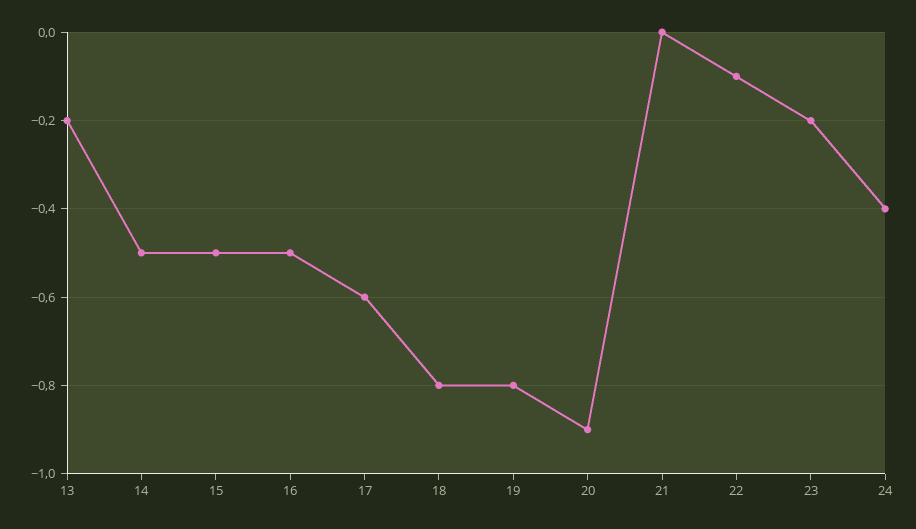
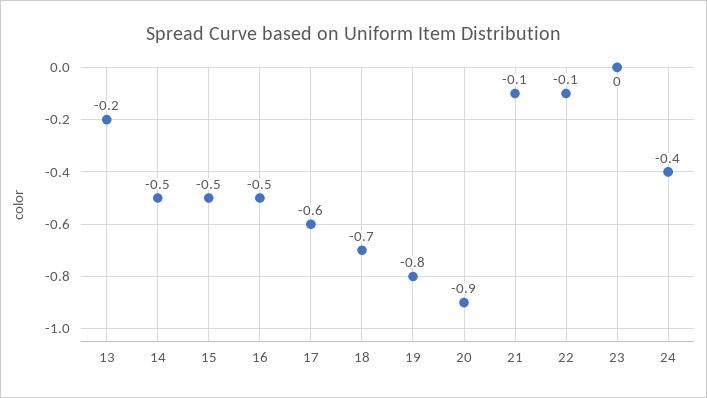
  {
    "13": -0.2,
    "14": -0.5,
    "15": -0.5,
    "16": -0.5,
    "17": -0.6,
-   "18": -0.8,
+   "18": -0.7,
    "19": -0.8,
    "20": -0.9,
-   "21": 0,
+   "21": -0.1,
    "22": -0.1,
-   "23": -0.2,
+   "23": 0,
    "24": -0.4
  }

